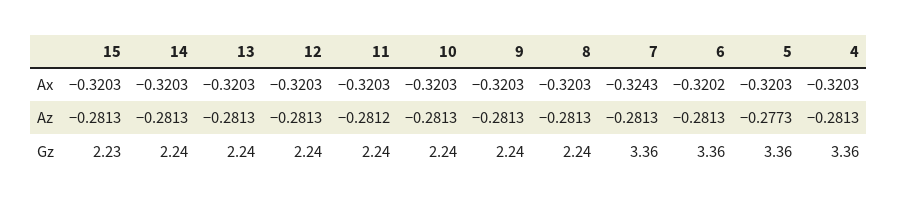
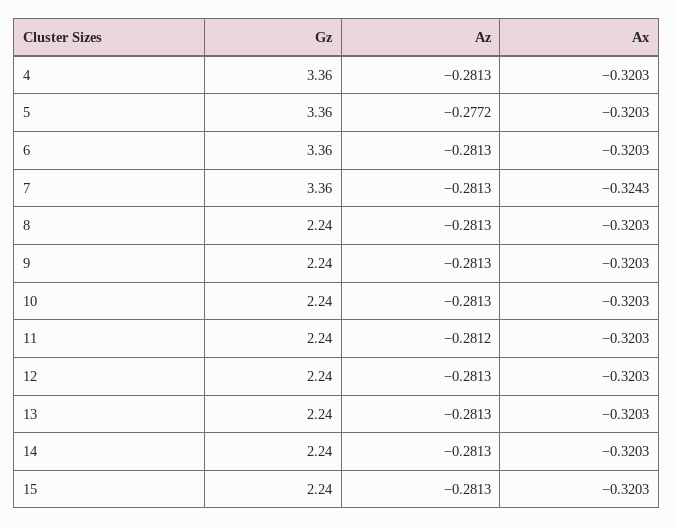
  {
    "15": {
      "Ax": -0.3203,
      "Az": -0.2813,
-     "Gz": 2.23
+     "Gz": 2.24
    },
    "14": {
      "Ax": -0.3203,
      "Az": -0.2813,
      "Gz": 2.24
    },
    "13": {
      "Ax": -0.3203,
      "Az": -0.2813,
      "Gz": 2.24
    },
    "12": {
      "Ax": -0.3203,
      "Az": -0.2813,
      "Gz": 2.24
    },
    "11": {
      "Ax": -0.3203,
      "Az": -0.2812,
      "Gz": 2.24
    },
    "10": {
      "Ax": -0.3203,
      "Az": -0.2813,
      "Gz": 2.24
    },
    "9": {
      "Ax": -0.3203,
      "Az": -0.2813,
      "Gz": 2.24
    },
    "8": {
      "Ax": -0.3203,
      "Az": -0.2813,
      "Gz": 2.24
    },
    "7": {
      "Ax": -0.3243,
      "Az": -0.2813,
      "Gz": 3.36
    },
    "6": {
-     "Ax": -0.3202,
+     "Ax": -0.3203,
      "Az": -0.2813,
      "Gz": 3.36
    },
    "5": {
      "Ax": -0.3203,
-     "Az": -0.2773,
+     "Az": -0.2772,
      "Gz": 3.36
    },
    "4": {
      "Ax": -0.3203,
      "Az": -0.2813,
      "Gz": 3.36
    }
  }

